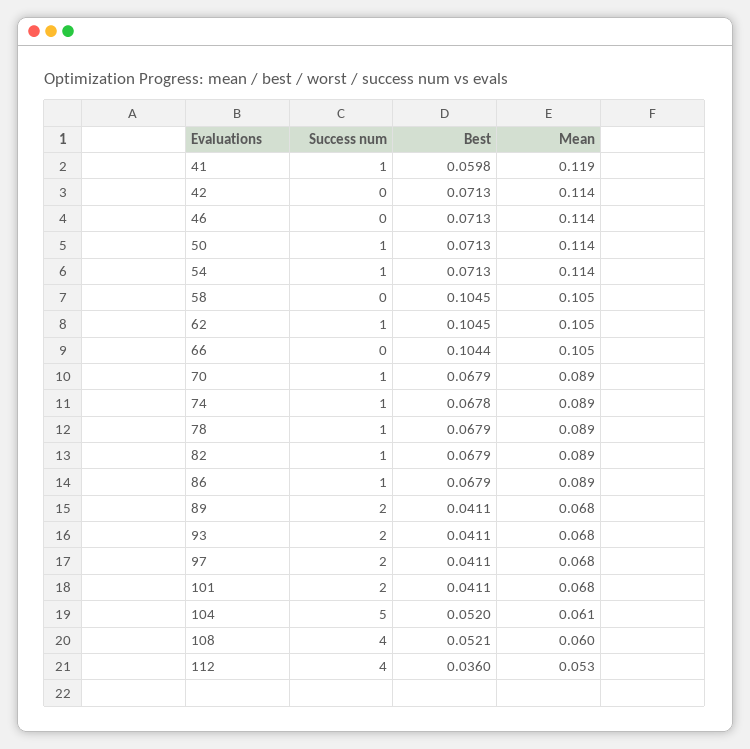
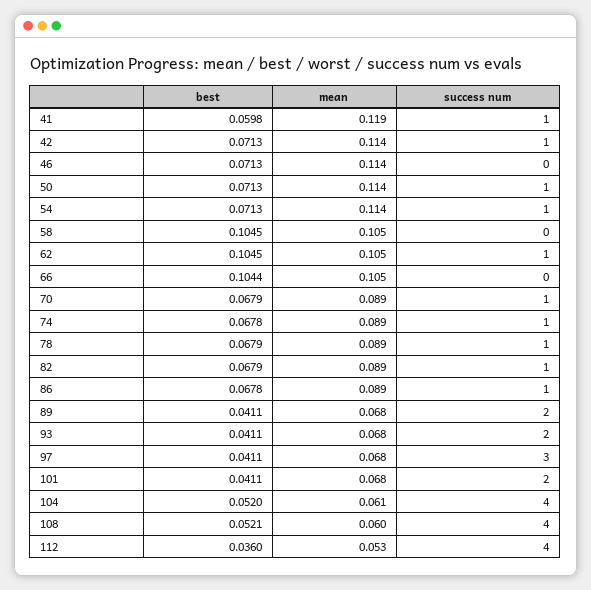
  {
    "Success num": {
      "41": 1,
-     "42": 0,
+     "42": 1,
      "46": 0,
      "50": 1,
      "54": 1,
      "58": 0,
      "62": 1,
      "66": 0,
      "70": 1,
      "74": 1,
      "78": 1,
      "82": 1,
      "86": 1,
      "89": 2,
      "93": 2,
-     "97": 2,
+     "97": 3,
      "101": 2,
-     "104": 5,
+     "104": 4,
      "108": 4,
      "112": 4
    },
    "Best": {
      "41": 0.0598,
      "42": 0.0713,
      "46": 0.0713,
      "50": 0.0713,
      "54": 0.0713,
      "58": 0.1045,
      "62": 0.1045,
      "66": 0.1044,
      "70": 0.0679,
      "74": 0.0678,
      "78": 0.0679,
      "82": 0.0679,
-     "86": 0.0679,
+     "86": 0.0678,
      "89": 0.0411,
      "93": 0.0411,
      "97": 0.0411,
      "101": 0.0411,
      "104": 0.052,
      "108": 0.0521,
      "112": 0.036
    },
    "Mean": {
      "41": 0.119,
      "42": 0.114,
      "46": 0.114,
      "50": 0.114,
      "54": 0.114,
      "58": 0.105,
      "62": 0.105,
      "66": 0.105,
      "70": 0.089,
      "74": 0.089,
      "78": 0.089,
      "82": 0.089,
      "86": 0.089,
      "89": 0.068,
      "93": 0.068,
      "97": 0.068,
      "101": 0.068,
      "104": 0.061,
      "108": 0.06,
      "112": 0.053
    }
  }

